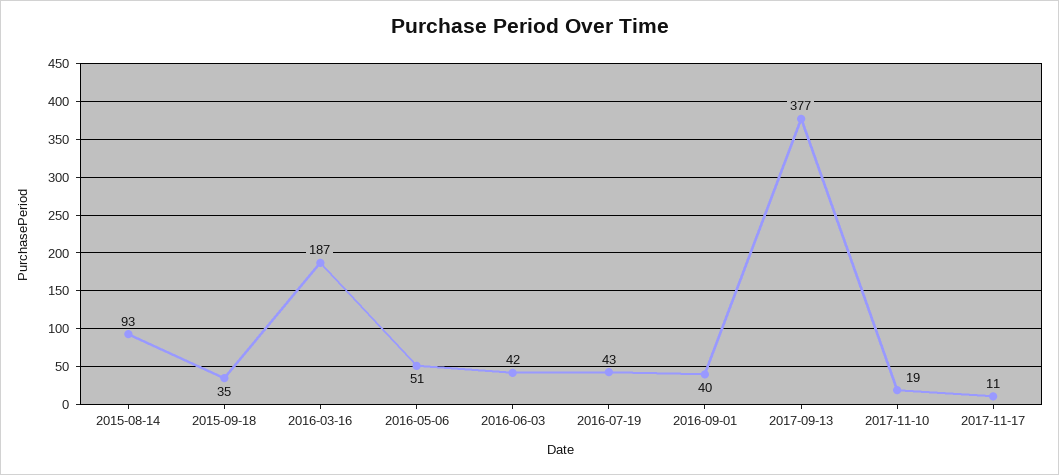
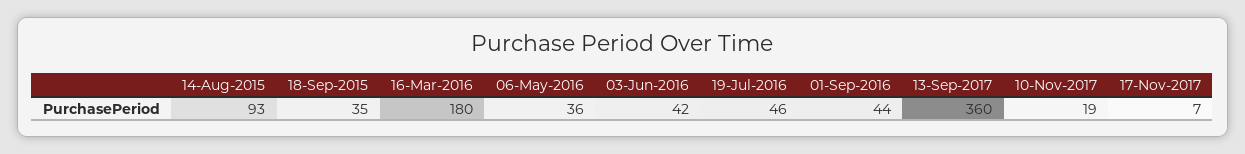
  {
    "2015-08-14": 93,
    "2015-09-18": 35,
-   "2016-03-16": 187,
+   "2016-03-16": 180,
-   "2016-05-06": 51,
+   "2016-05-06": 36,
    "2016-06-03": 42,
-   "2016-07-19": 43,
+   "2016-07-19": 46,
-   "2016-09-01": 40,
+   "2016-09-01": 44,
-   "2017-09-13": 377,
+   "2017-09-13": 360,
    "2017-11-10": 19,
-   "2017-11-17": 11
+   "2017-11-17": 7
  }

